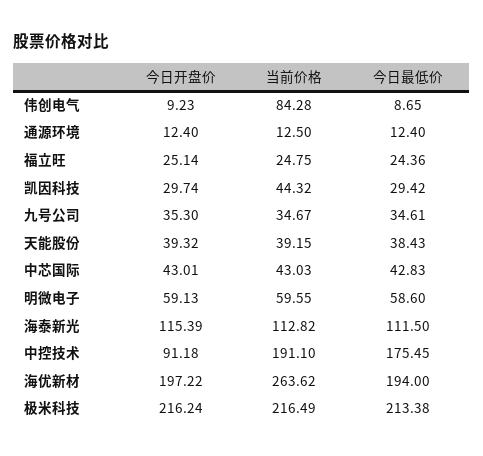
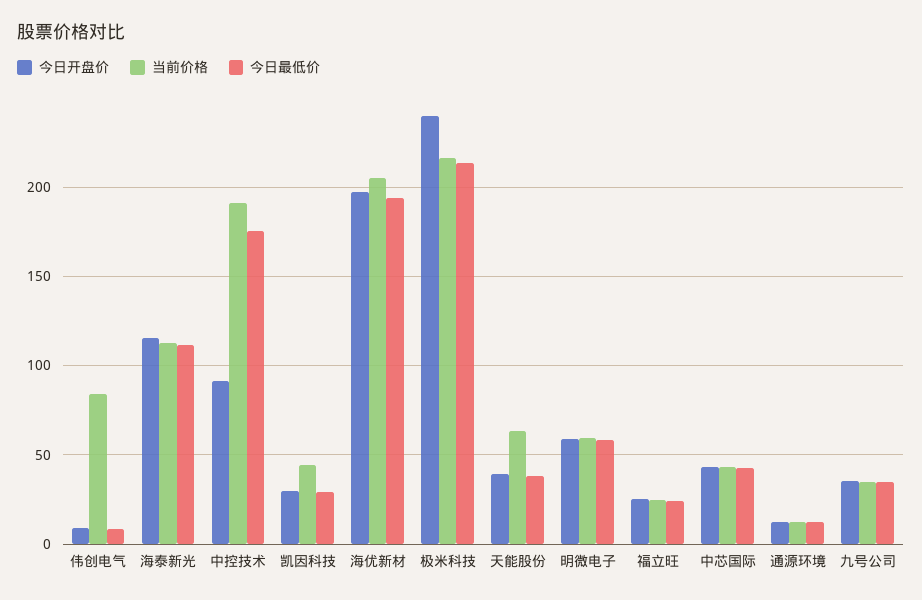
  {
    "今日开盘价": {
      "伟创电气": 9.23,
      "通源环境": 12.4,
      "福立旺": 25.14,
      "凯因科技": 29.74,
      "九号公司": 35.3,
      "天能股份": 39.32,
      "中芯国际": 43.01,
      "明微电子": 59.13,
      "海泰新光": 115.39,
      "中控技术": 91.18,
      "海优新材": 197.22,
-     "极米科技": 216.24
+     "极米科技": 240
    },
    "当前价格": {
      "伟创电气": 84.28,
      "通源环境": 12.5,
      "福立旺": 24.75,
      "凯因科技": 44.32,
      "九号公司": 34.67,
-     "天能股份": 39.15,
+     "天能股份": 65,
      "中芯国际": 43.03,
      "明微电子": 59.55,
      "海泰新光": 112.82,
      "中控技术": 191.1,
-     "海优新材": 263.62,
+     "海优新材": 205,
      "极米科技": 216.49
    },
    "今日最低价": {
      "伟创电气": 8.65,
      "通源环境": 12.4,
      "福立旺": 24.36,
      "凯因科技": 29.42,
      "九号公司": 34.61,
      "天能股份": 38.43,
      "中芯国际": 42.83,
      "明微电子": 58.6,
      "海泰新光": 111.5,
      "中控技术": 175.45,
      "海优新材": 194,
      "极米科技": 213.38
    }
  }

